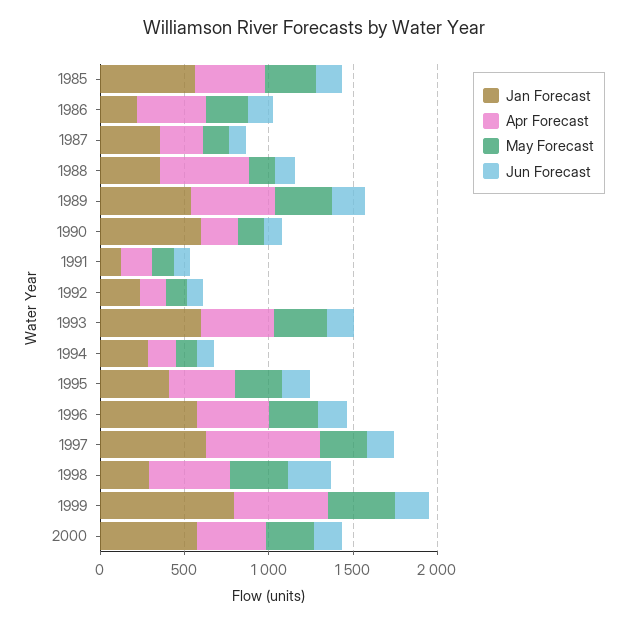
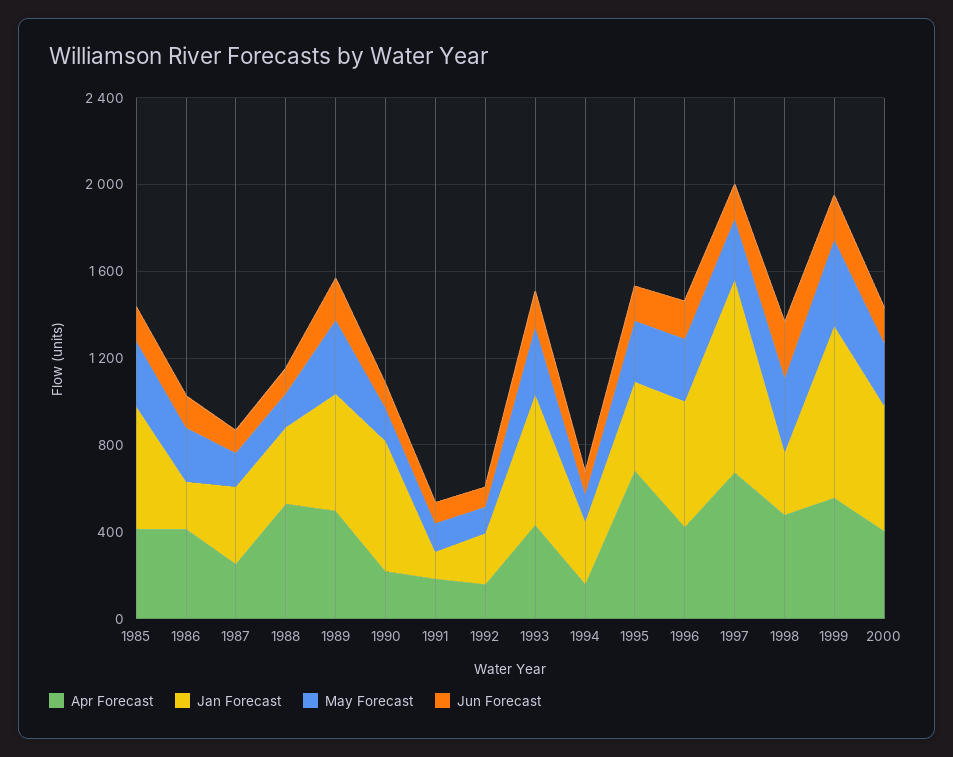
  {
    "Jan Forecast": {
      "1985": 600,
      "1986": 200,
      "1987": 400,
      "1988": 400,
      "1989": 500,
      "1990": 600,
      "1991": 100,
      "1992": 200,
      "1993": 600,
      "1994": 300,
      "1995": 400,
      "1996": 600,
-     "1997": 600,
+     "1997": 900,
      "1998": 300,
      "1999": 800,
      "2000": 600
    },
    "Apr Forecast": {
      "1985": 400,
      "1986": 400,
      "1987": 300,
      "1988": 500,
      "1989": 500,
      "1990": 200,
      "1991": 200,
      "1992": 200,
      "1993": 400,
      "1994": 200,
-     "1995": 400,
+     "1995": 700,
      "1996": 400,
      "1997": 700,
      "1998": 500,
      "1999": 600,
      "2000": 400
    },
    "May Forecast": {
      "1985": 300,
      "1986": 200,
      "1987": 200,
      "1988": 200,
      "1989": 300,
      "1990": 200,
      "1991": 100,
      "1992": 100,
      "1993": 300,
      "1994": 100,
      "1995": 300,
      "1996": 300,
      "1997": 300,
      "1998": 300,
      "1999": 400,
      "2000": 300
    },
    "Jun Forecast": {
      "1985": 200,
      "1986": 100,
      "1987": 100,
      "1988": 100,
      "1989": 200,
      "1990": 100,
      "1991": 100,
      "1992": 100,
      "1993": 200,
      "1994": 100,
      "1995": 200,
      "1996": 200,
      "1997": 200,
      "1998": 300,
      "1999": 200,
      "2000": 200
    }
  }

